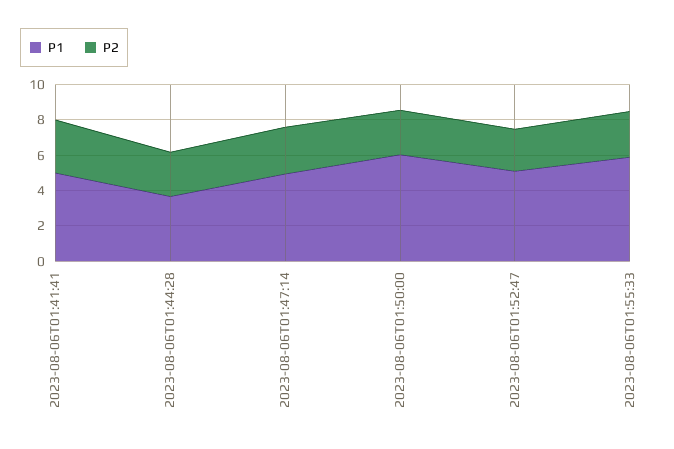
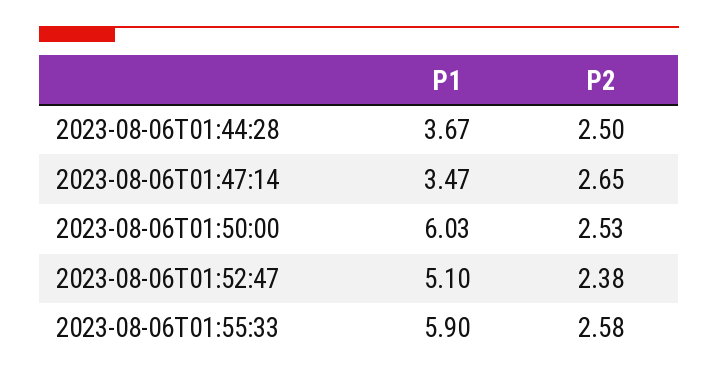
  {
    "P1": {
-     "2023-08-06T01:41:41": 5,
      "2023-08-06T01:44:28": 3.67,
-     "2023-08-06T01:47:14": 5,
+     "2023-08-06T01:47:14": 3.47,
      "2023-08-06T01:50:00": 6.03,
      "2023-08-06T01:52:47": 5.1,
      "2023-08-06T01:55:33": 5.9
    },
    "P2": {
-     "2023-08-06T01:41:41": 3,
      "2023-08-06T01:44:28": 2.5,
      "2023-08-06T01:47:14": 2.65,
      "2023-08-06T01:50:00": 2.53,
      "2023-08-06T01:52:47": 2.38,
      "2023-08-06T01:55:33": 2.58
    }
  }

